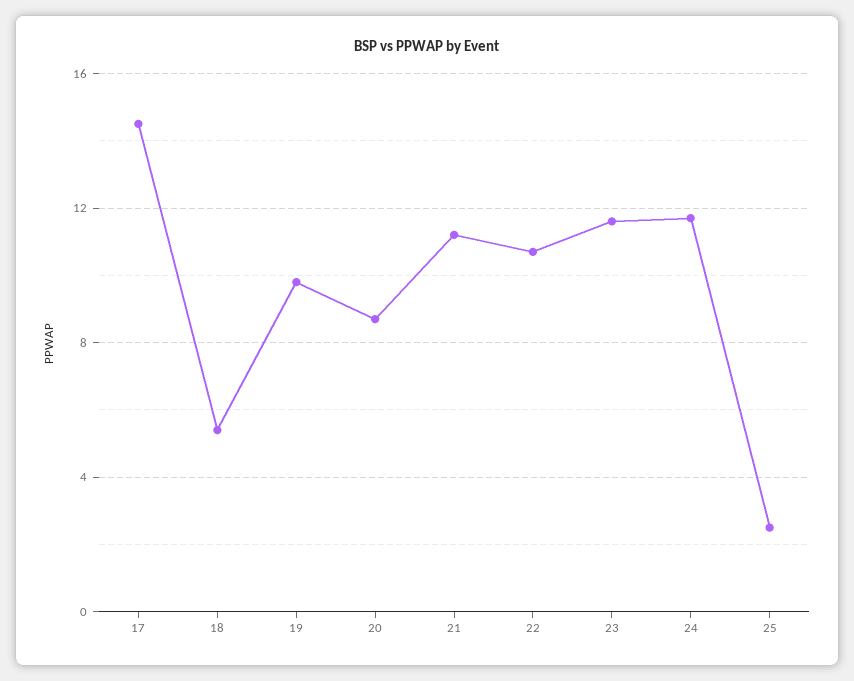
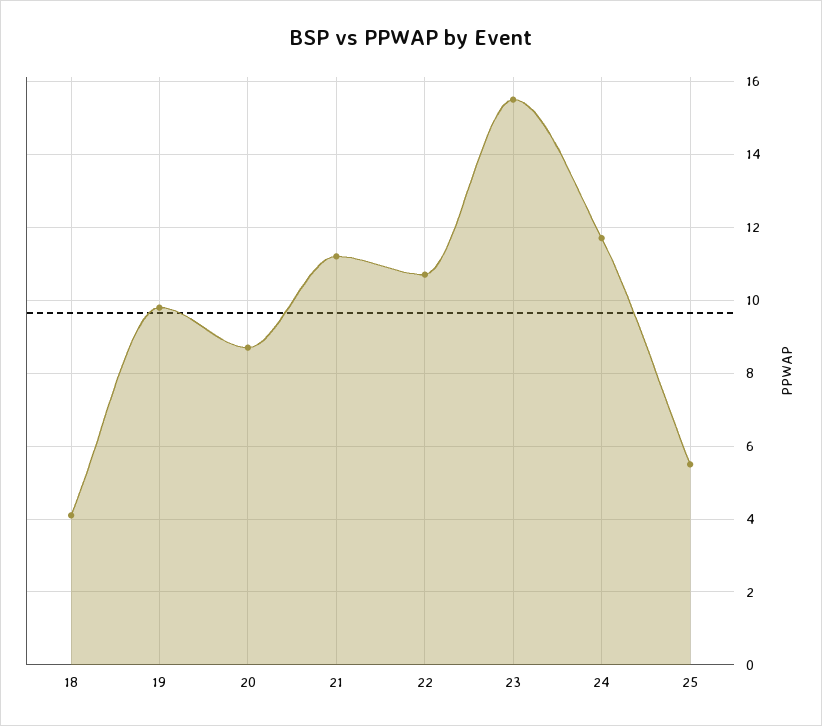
  {
-   "17": 14.5,
-   "18": 5.5,
+   "18": 4,
    "19": 10,
    "20": 8.5,
    "21": 11,
    "22": 10.5,
-   "23": 11.5,
+   "23": 15.5,
    "24": 11.5,
-   "25": 2.5
+   "25": 5.5
  }

